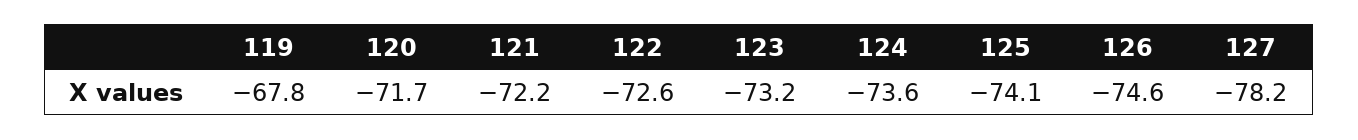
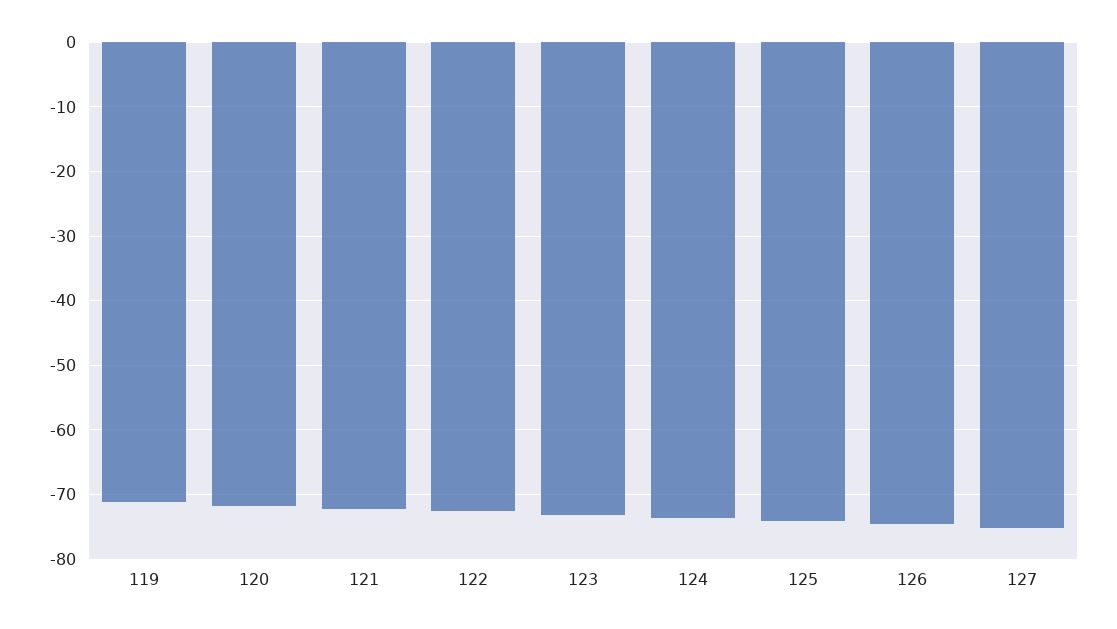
  {
-   "119": -67.8,
+   "119": -71,
    "120": -71.7,
    "121": -72.2,
    "122": -72.6,
    "123": -73.2,
    "124": -73.6,
    "125": -74.1,
    "126": -74.6,
-   "127": -78.2
+   "127": -75
  }

